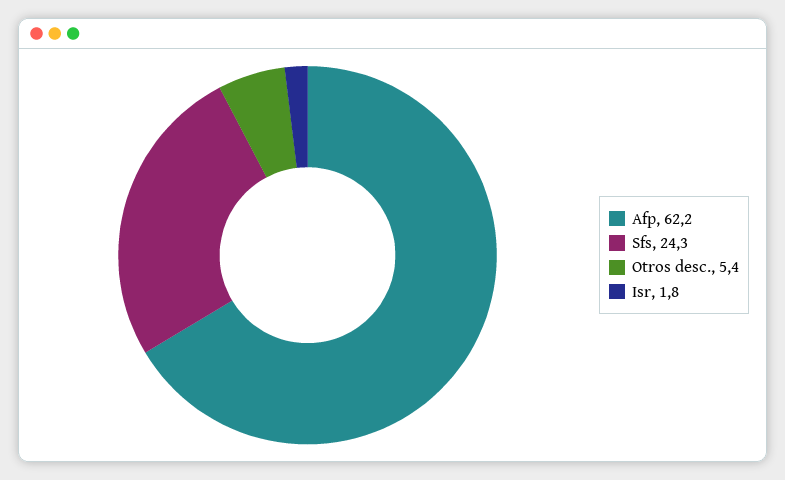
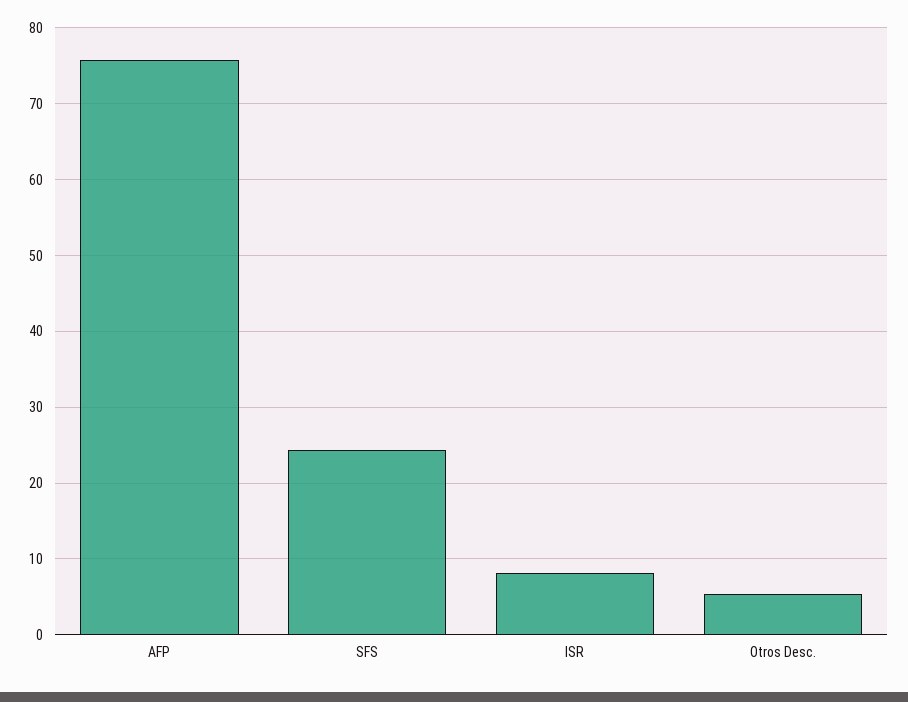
  {
-   "Afp": 62.2,
+   "Afp": 76,
    "Sfs": 24.3,
    "Otros desc.": 5.4,
-   "Isr": 1.8
+   "Isr": 8
  }

